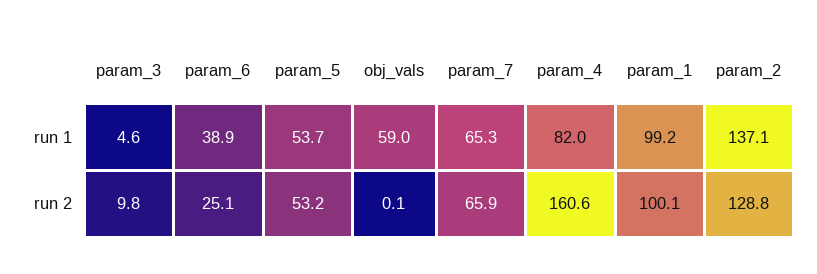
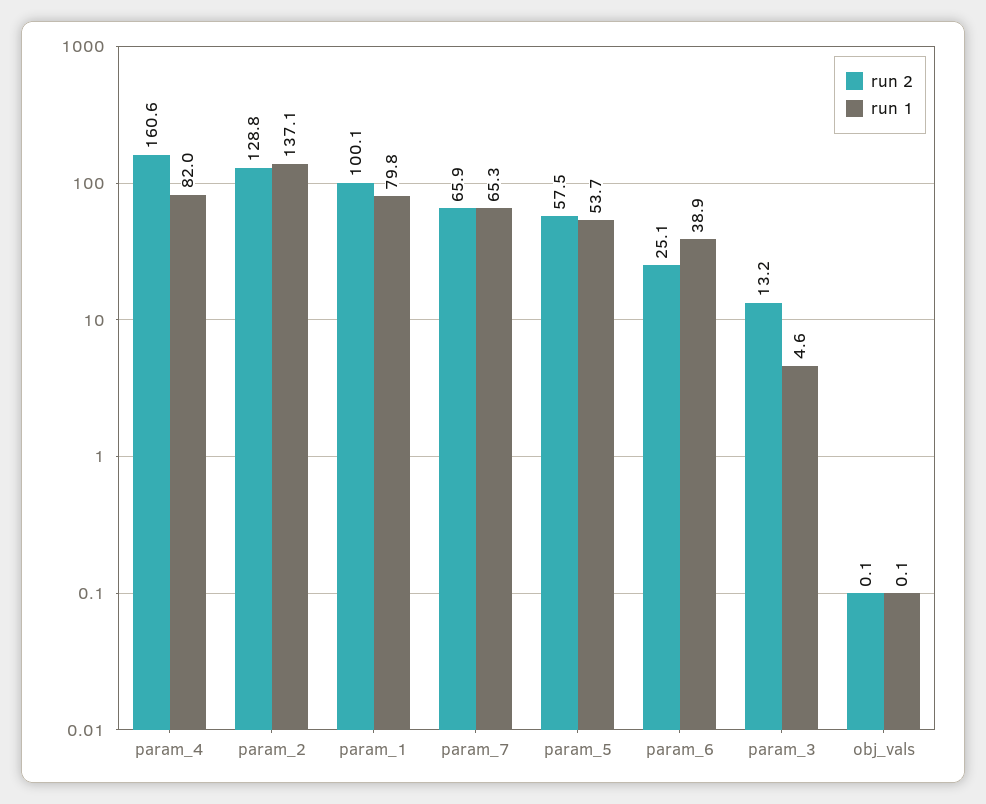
  {
    "run 1": {
      "param_3": 4.6,
      "param_6": 38.9,
      "param_5": 53.7,
-     "obj_vals": 59,
+     "obj_vals": 0.1,
      "param_7": 65.3,
      "param_4": 82,
-     "param_1": 99.2,
+     "param_1": 79.8,
      "param_2": 137.1
    },
    "run 2": {
-     "param_3": 9.8,
+     "param_3": 13.2,
      "param_6": 25.1,
-     "param_5": 53.2,
+     "param_5": 57.5,
      "obj_vals": 0.1,
      "param_7": 65.9,
      "param_4": 160.6,
      "param_1": 100.1,
      "param_2": 128.8
    }
  }

